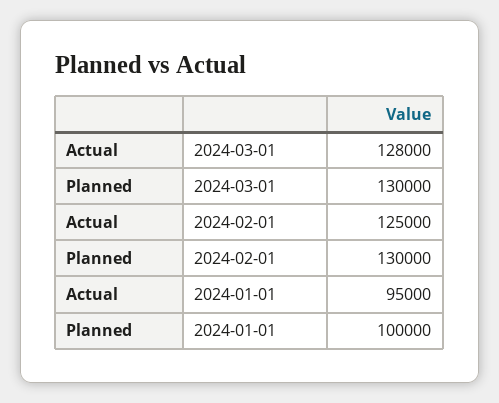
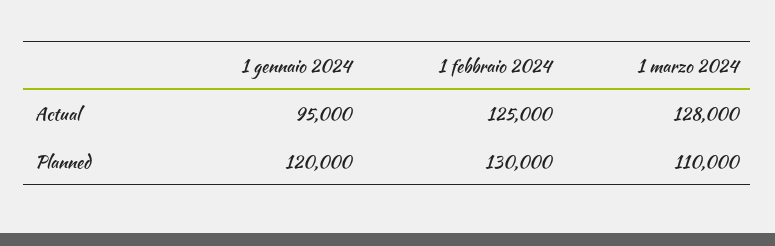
  {
    "Actual": {
      "2024-03-01": 128000,
      "2024-02-01": 125000,
      "2024-01-01": 95000
    },
    "Planned": {
-     "2024-03-01": 130000,
+     "2024-03-01": 110000,
      "2024-02-01": 130000,
-     "2024-01-01": 100000
+     "2024-01-01": 120000
    }
  }

